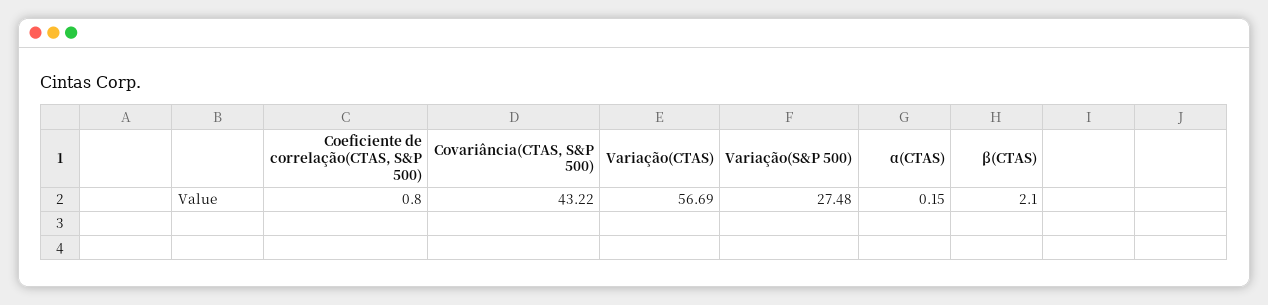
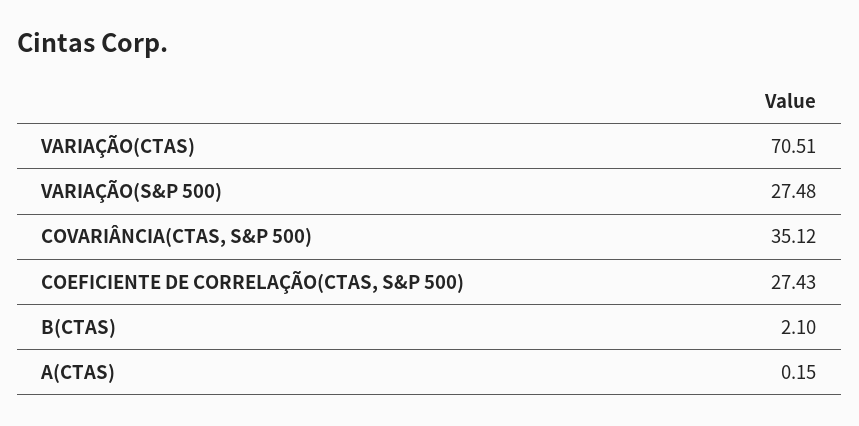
  {
-   "Coeficiente de correlação(CTAS, S&P 500)": 0.8,
+   "Coeficiente de correlação(CTAS, S&P 500)": 27.43,
-   "Covariância(CTAS, S&P 500)": 43.22,
+   "Covariância(CTAS, S&P 500)": 35.12,
-   "Variação(CTAS)": 56.69,
+   "Variação(CTAS)": 70.51,
    "Variação(S&P 500)": 27.48,
    "α(CTAS)": 0.15,
    "β(CTAS)": 2.1
  }

